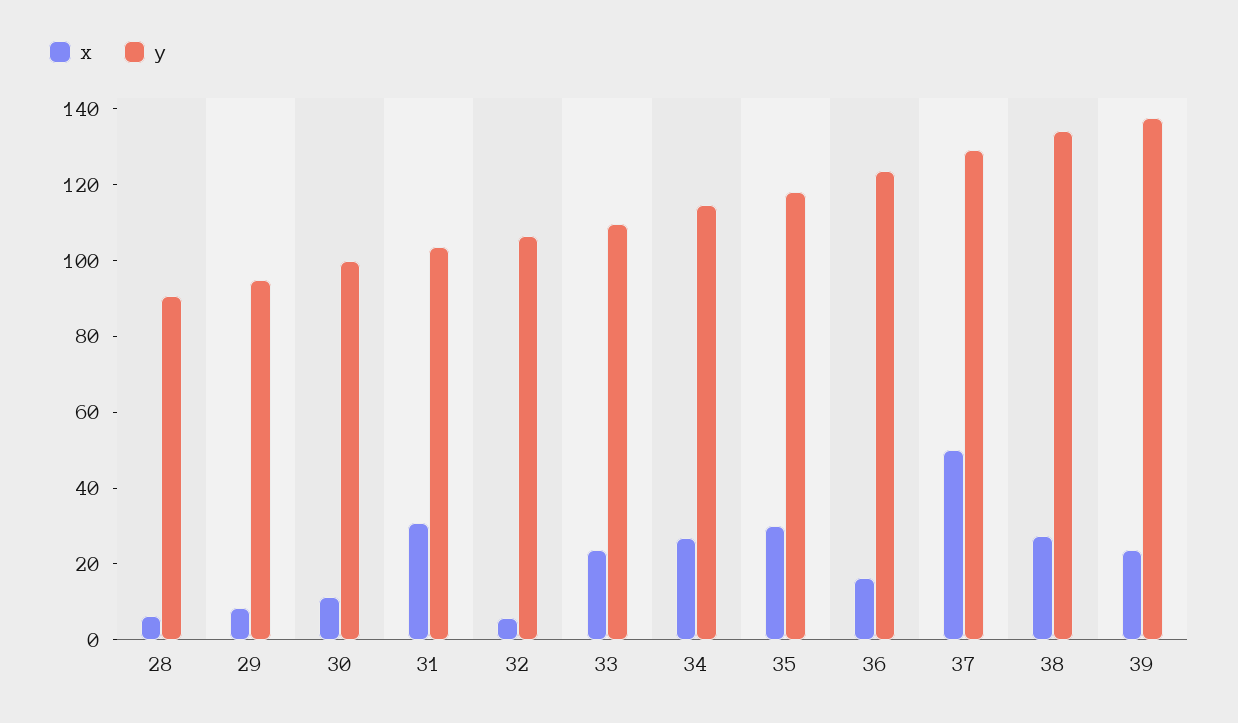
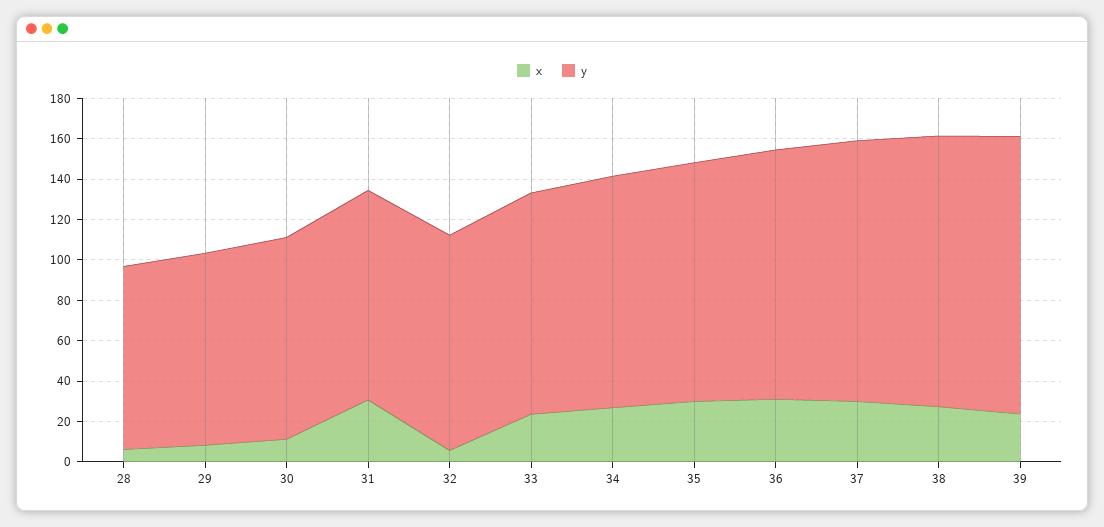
  {
    "x": {
      "28": 5,
      "29": 10,
      "30": 10,
      "31": 30,
      "32": 5,
      "33": 25,
      "34": 25,
      "35": 30,
-     "36": 15,
+     "36": 30,
-     "37": 50,
+     "37": 30,
      "38": 25,
      "39": 25
    },
    "y": {
      "28": 90,
      "29": 95,
      "30": 100,
      "31": 105,
      "32": 105,
      "33": 110,
      "34": 115,
      "35": 120,
      "36": 125,
      "37": 130,
      "38": 135,
      "39": 140
    }
  }

